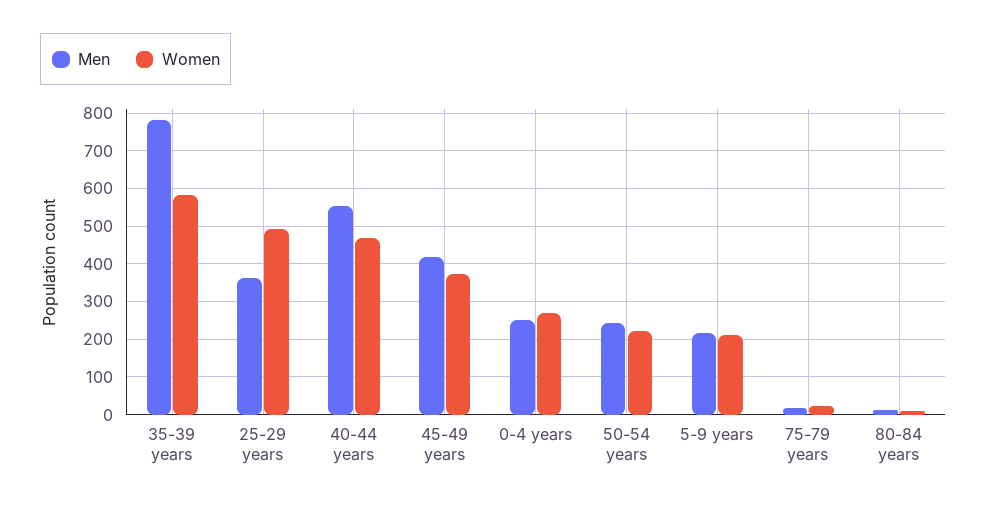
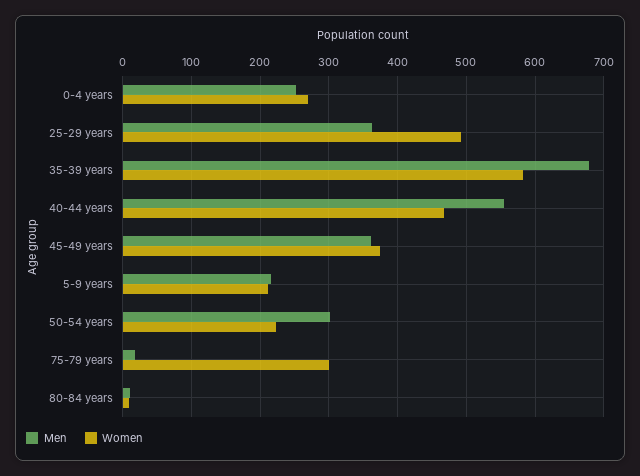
  {
    "Men": {
-     "35-39 years": 780,
+     "35-39 years": 680,
      "25-29 years": 360,
      "40-44 years": 550,
-     "45-49 years": 420,
+     "45-49 years": 360,
      "0-4 years": 250,
-     "50-54 years": 240,
+     "50-54 years": 300,
      "5-9 years": 220,
      "75-79 years": 20,
      "80-84 years": 10
    },
    "Women": {
      "35-39 years": 580,
      "25-29 years": 490,
      "40-44 years": 470,
      "45-49 years": 370,
      "0-4 years": 270,
      "50-54 years": 220,
      "5-9 years": 210,
-     "75-79 years": 20,
+     "75-79 years": 300,
      "80-84 years": 10
    }
  }

